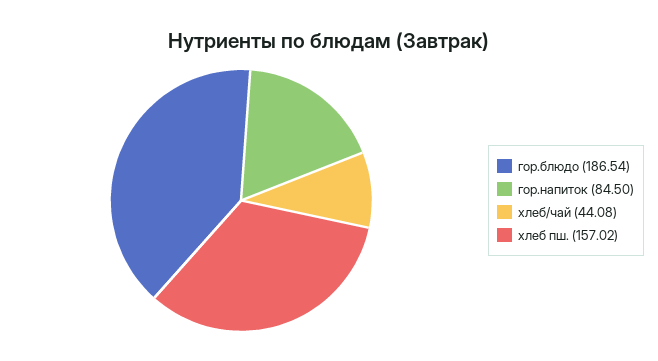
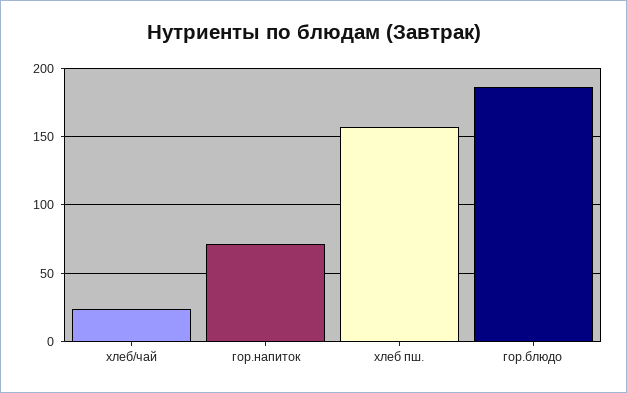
  {
    "гор.блюдо": 186.54,
-   "гор.напиток": 84.5,
+   "гор.напиток": 70,
-   "хлеб/чай": 44.08,
+   "хлеб/чай": 25,
    "хлеб пш.": 157.02
  }

